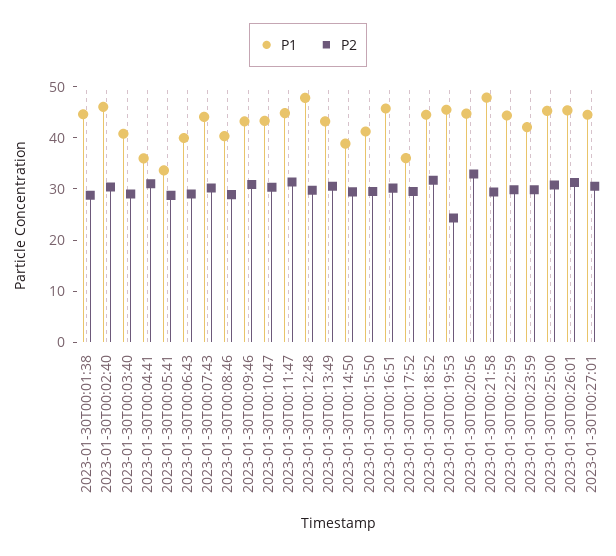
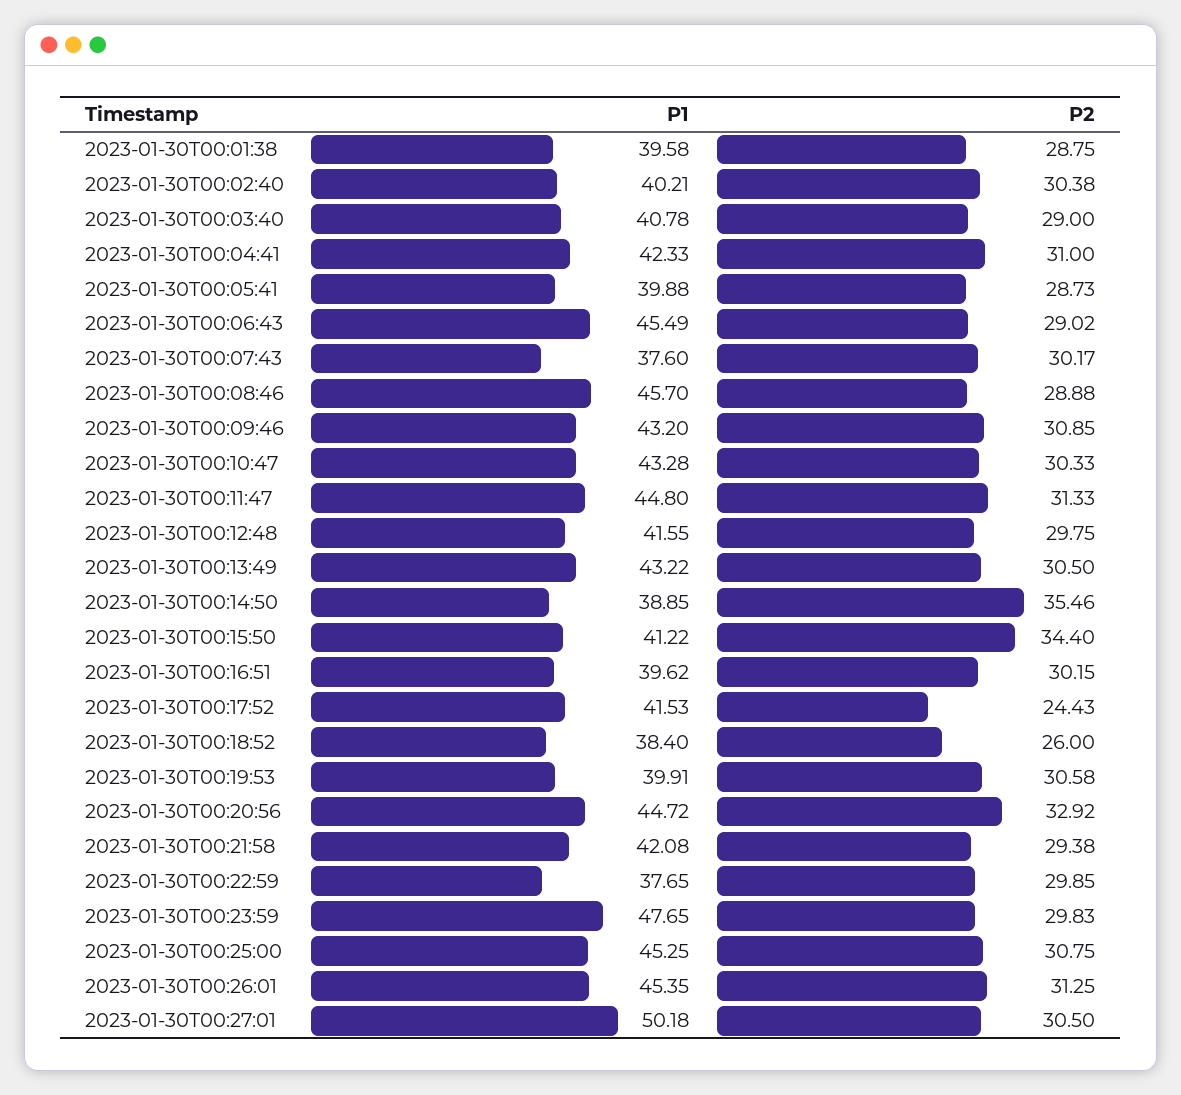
  {
    "P1": {
-     "2023-01-30T00:01:38": 44,
+     "2023-01-30T00:01:38": 39.58,
-     "2023-01-30T00:02:40": 46,
+     "2023-01-30T00:02:40": 40.21,
      "2023-01-30T00:03:40": 40.78,
-     "2023-01-30T00:04:41": 36,
+     "2023-01-30T00:04:41": 42.33,
-     "2023-01-30T00:05:41": 34,
+     "2023-01-30T00:05:41": 39.88,
-     "2023-01-30T00:06:43": 40,
+     "2023-01-30T00:06:43": 45.49,
-     "2023-01-30T00:07:43": 44,
+     "2023-01-30T00:07:43": 37.6,
-     "2023-01-30T00:08:46": 40,
+     "2023-01-30T00:08:46": 45.7,
      "2023-01-30T00:09:46": 43.2,
      "2023-01-30T00:10:47": 43.28,
      "2023-01-30T00:11:47": 44.8,
-     "2023-01-30T00:12:48": 48,
+     "2023-01-30T00:12:48": 41.55,
      "2023-01-30T00:13:49": 43.22,
      "2023-01-30T00:14:50": 38.85,
      "2023-01-30T00:15:50": 41.22,
-     "2023-01-30T00:16:51": 46,
+     "2023-01-30T00:16:51": 39.62,
-     "2023-01-30T00:17:52": 36,
+     "2023-01-30T00:17:52": 41.53,
-     "2023-01-30T00:18:52": 44,
+     "2023-01-30T00:18:52": 38.4,
-     "2023-01-30T00:19:53": 46,
+     "2023-01-30T00:19:53": 39.91,
      "2023-01-30T00:20:56": 44.72,
-     "2023-01-30T00:21:58": 48,
+     "2023-01-30T00:21:58": 42.08,
-     "2023-01-30T00:22:59": 44,
+     "2023-01-30T00:22:59": 37.65,
-     "2023-01-30T00:23:59": 42,
+     "2023-01-30T00:23:59": 47.65,
      "2023-01-30T00:25:00": 45.25,
      "2023-01-30T00:26:01": 45.35,
-     "2023-01-30T00:27:01": 44
+     "2023-01-30T00:27:01": 50.18
    },
    "P2": {
      "2023-01-30T00:01:38": 28.75,
      "2023-01-30T00:02:40": 30.38,
      "2023-01-30T00:03:40": 29,
      "2023-01-30T00:04:41": 31,
      "2023-01-30T00:05:41": 28.73,
      "2023-01-30T00:06:43": 29.02,
      "2023-01-30T00:07:43": 30.17,
      "2023-01-30T00:08:46": 28.88,
      "2023-01-30T00:09:46": 30.85,
      "2023-01-30T00:10:47": 30.33,
      "2023-01-30T00:11:47": 31.33,
      "2023-01-30T00:12:48": 29.75,
      "2023-01-30T00:13:49": 30.5,
-     "2023-01-30T00:14:50": 30,
+     "2023-01-30T00:14:50": 35.46,
-     "2023-01-30T00:15:50": 30,
+     "2023-01-30T00:15:50": 34.4,
      "2023-01-30T00:16:51": 30.15,
-     "2023-01-30T00:17:52": 30,
+     "2023-01-30T00:17:52": 24.43,
-     "2023-01-30T00:18:52": 32,
+     "2023-01-30T00:18:52": 26,
-     "2023-01-30T00:19:53": 24,
+     "2023-01-30T00:19:53": 30.58,
      "2023-01-30T00:20:56": 32.92,
      "2023-01-30T00:21:58": 29.38,
      "2023-01-30T00:22:59": 29.85,
      "2023-01-30T00:23:59": 29.83,
      "2023-01-30T00:25:00": 30.75,
      "2023-01-30T00:26:01": 31.25,
      "2023-01-30T00:27:01": 30.5
    }
  }

